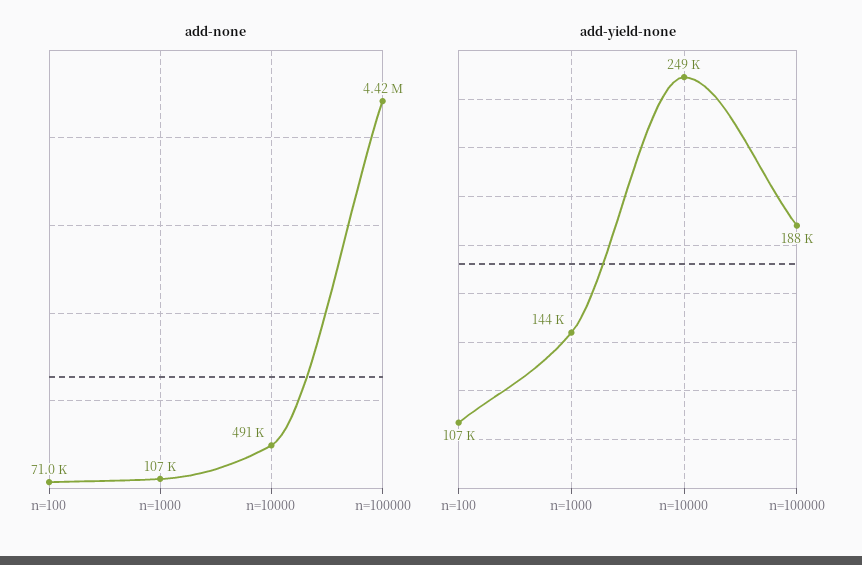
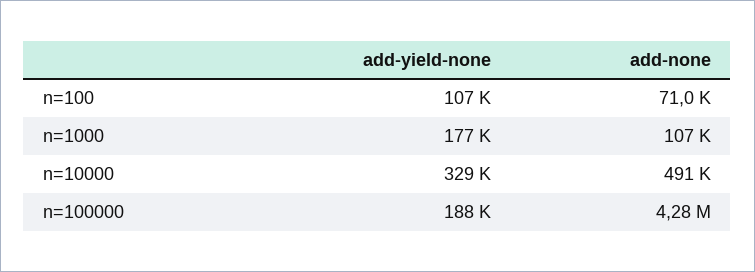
  {
    "add-none": {
      "n=100": 71000,
      "n=1000": 107000,
      "n=10000": 491000,
-     "n=100000": 4420000
+     "n=100000": 4280000
    },
    "add-yield-none": {
      "n=100": 107000,
-     "n=1000": 144000,
+     "n=1000": 177000,
-     "n=10000": 249000,
+     "n=10000": 329000,
      "n=100000": 188000
    }
  }

